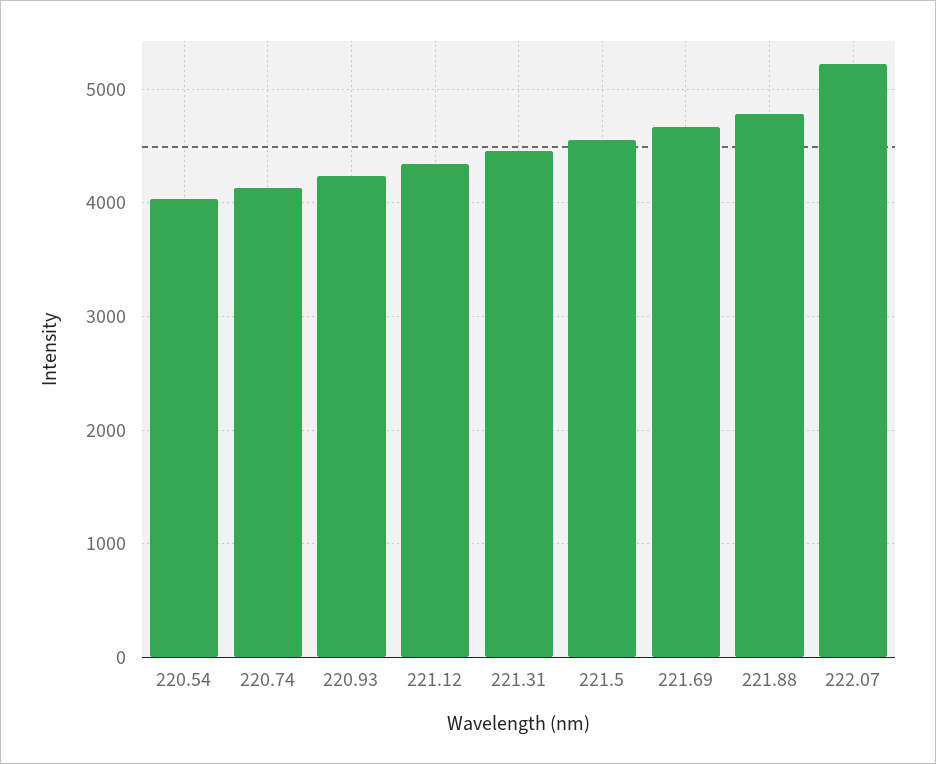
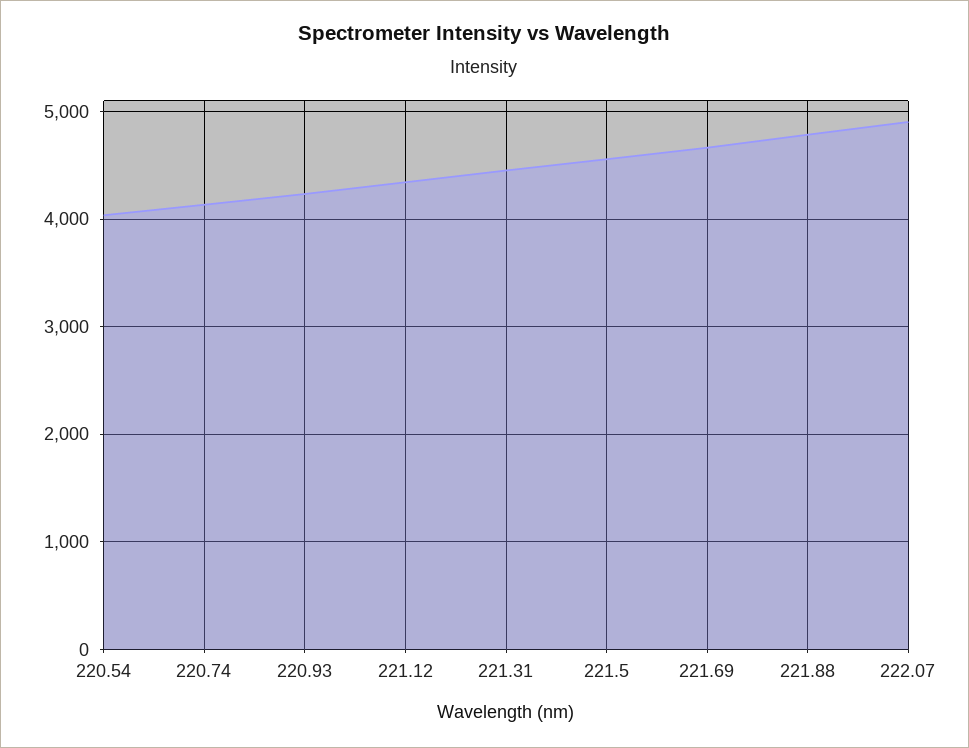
  {
    "220.54": 4000,
    "220.74": 4100,
    "220.93": 4200,
    "221.12": 4300,
    "221.31": 4500,
    "221.5": 4600,
    "221.69": 4700,
    "221.88": 4800,
-   "222.07": 5200
+   "222.07": 4900
  }

